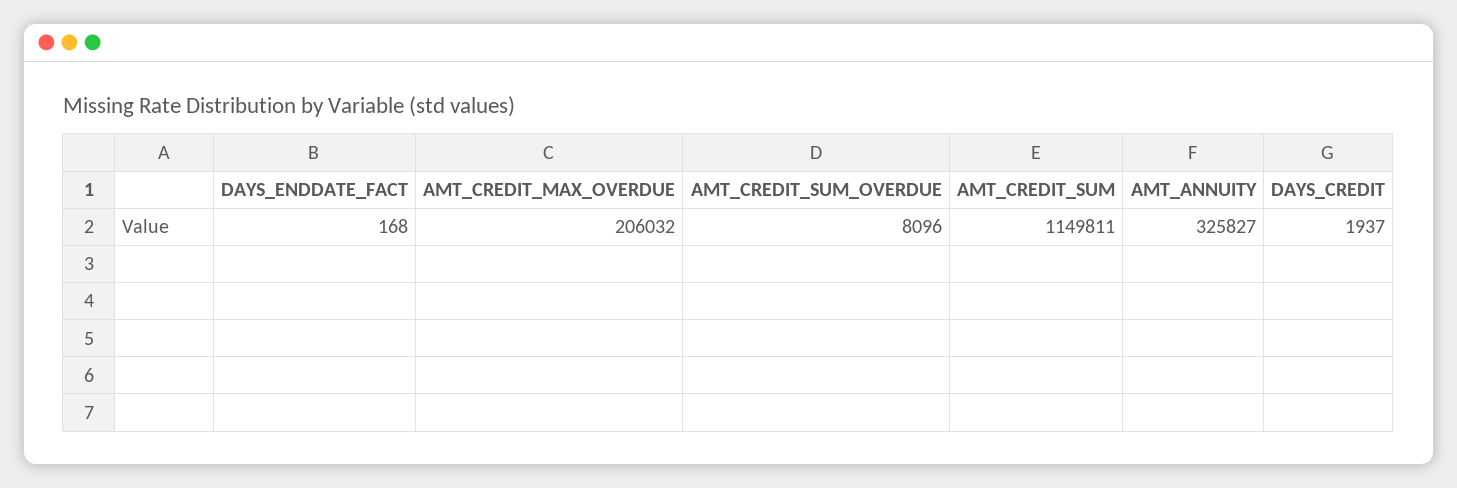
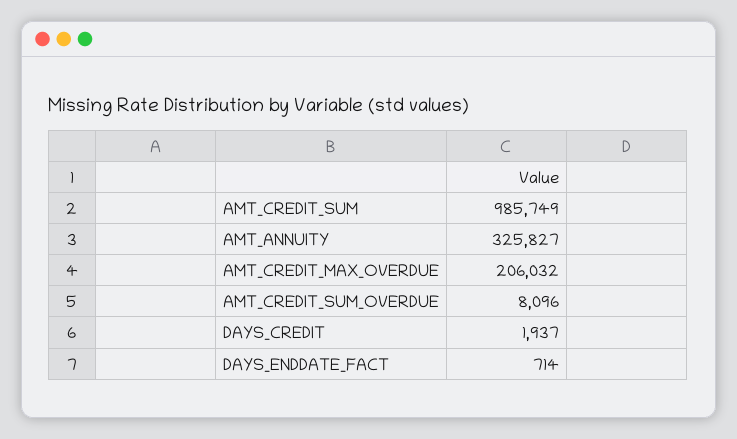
  {
-   "DAYS_ENDDATE_FACT": 168,
+   "DAYS_ENDDATE_FACT": 714,
    "AMT_CREDIT_MAX_OVERDUE": 206032,
    "AMT_CREDIT_SUM_OVERDUE": 8096,
-   "AMT_CREDIT_SUM": 1149811,
+   "AMT_CREDIT_SUM": 985749,
    "AMT_ANNUITY": 325827,
    "DAYS_CREDIT": 1937
  }

